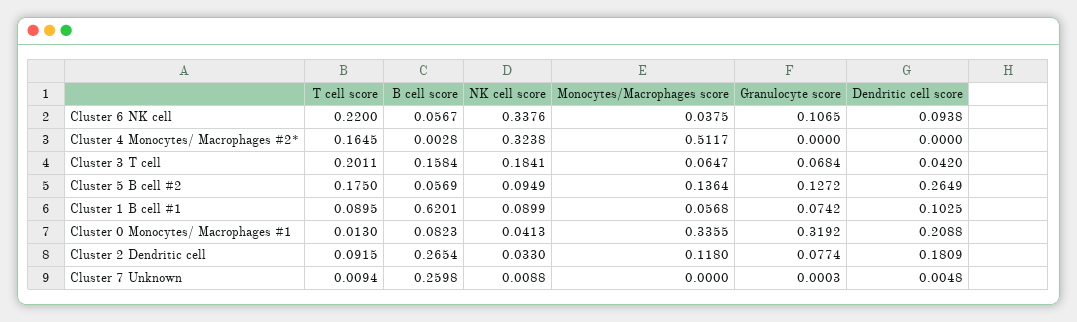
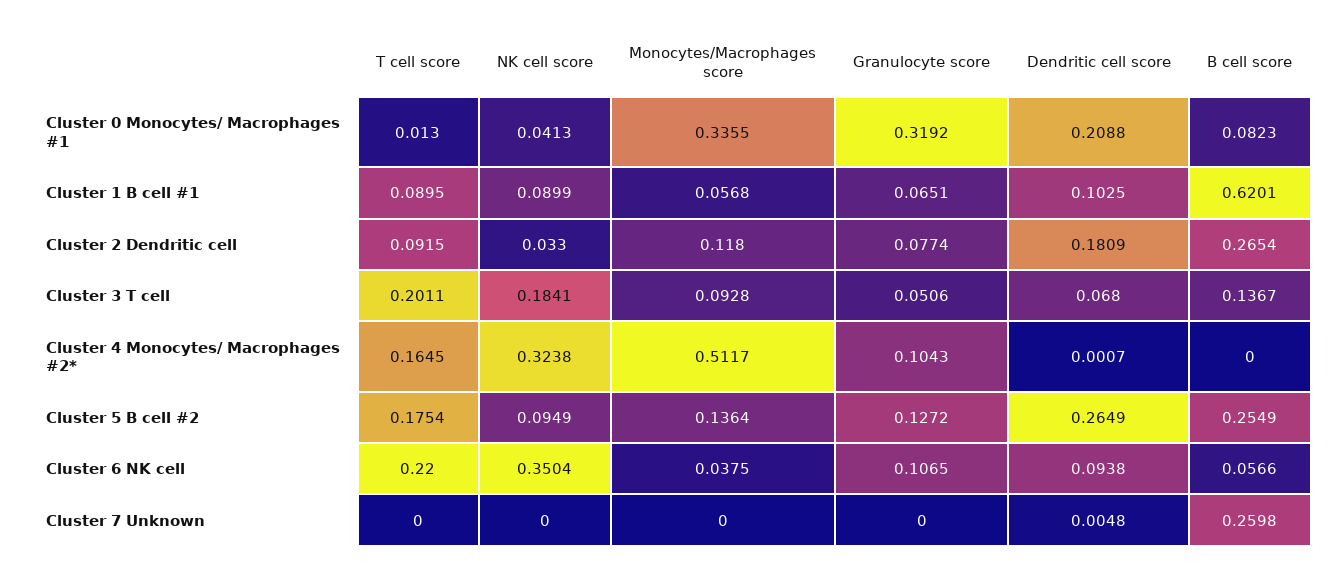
  {
    "T cell score": {
      "Cluster 6 NK cell": 0.22,
      "Cluster 4 Monocytes/ Macrophages #2*": 0.1645,
      "Cluster 3 T cell": 0.2011,
-     "Cluster 5 B cell #2": 0.175,
+     "Cluster 5 B cell #2": 0.1754,
      "Cluster 1 B cell #1": 0.0895,
      "Cluster 0 Monocytes/ Macrophages #1": 0.013,
      "Cluster 2 Dendritic cell": 0.0915,
-     "Cluster 7 Unknown": 0.0094
+     "Cluster 7 Unknown": 0
    },
    "B cell score": {
-     "Cluster 6 NK cell": 0.0567,
+     "Cluster 6 NK cell": 0.0566,
-     "Cluster 4 Monocytes/ Macrophages #2*": 0.0028,
+     "Cluster 4 Monocytes/ Macrophages #2*": 0,
-     "Cluster 3 T cell": 0.1584,
+     "Cluster 3 T cell": 0.1367,
-     "Cluster 5 B cell #2": 0.0569,
+     "Cluster 5 B cell #2": 0.2549,
      "Cluster 1 B cell #1": 0.6201,
      "Cluster 0 Monocytes/ Macrophages #1": 0.0823,
      "Cluster 2 Dendritic cell": 0.2654,
      "Cluster 7 Unknown": 0.2598
    },
    "NK cell score": {
-     "Cluster 6 NK cell": 0.3376,
+     "Cluster 6 NK cell": 0.3504,
      "Cluster 4 Monocytes/ Macrophages #2*": 0.3238,
      "Cluster 3 T cell": 0.1841,
      "Cluster 5 B cell #2": 0.0949,
      "Cluster 1 B cell #1": 0.0899,
      "Cluster 0 Monocytes/ Macrophages #1": 0.0413,
      "Cluster 2 Dendritic cell": 0.033,
-     "Cluster 7 Unknown": 0.0088
+     "Cluster 7 Unknown": 0
    },
    "Monocytes/Macrophages score": {
      "Cluster 6 NK cell": 0.0375,
      "Cluster 4 Monocytes/ Macrophages #2*": 0.5117,
-     "Cluster 3 T cell": 0.0647,
+     "Cluster 3 T cell": 0.0928,
      "Cluster 5 B cell #2": 0.1364,
      "Cluster 1 B cell #1": 0.0568,
      "Cluster 0 Monocytes/ Macrophages #1": 0.3355,
      "Cluster 2 Dendritic cell": 0.118,
      "Cluster 7 Unknown": 0
    },
    "Granulocyte score": {
      "Cluster 6 NK cell": 0.1065,
-     "Cluster 4 Monocytes/ Macrophages #2*": 0,
+     "Cluster 4 Monocytes/ Macrophages #2*": 0.1043,
-     "Cluster 3 T cell": 0.0684,
+     "Cluster 3 T cell": 0.0506,
      "Cluster 5 B cell #2": 0.1272,
-     "Cluster 1 B cell #1": 0.0742,
+     "Cluster 1 B cell #1": 0.0651,
      "Cluster 0 Monocytes/ Macrophages #1": 0.3192,
      "Cluster 2 Dendritic cell": 0.0774,
-     "Cluster 7 Unknown": 0.0003
+     "Cluster 7 Unknown": 0
    },
    "Dendritic cell score": {
      "Cluster 6 NK cell": 0.0938,
-     "Cluster 4 Monocytes/ Macrophages #2*": 0,
+     "Cluster 4 Monocytes/ Macrophages #2*": 0.0007,
-     "Cluster 3 T cell": 0.042,
+     "Cluster 3 T cell": 0.068,
      "Cluster 5 B cell #2": 0.2649,
      "Cluster 1 B cell #1": 0.1025,
      "Cluster 0 Monocytes/ Macrophages #1": 0.2088,
      "Cluster 2 Dendritic cell": 0.1809,
      "Cluster 7 Unknown": 0.0048
    }
  }

